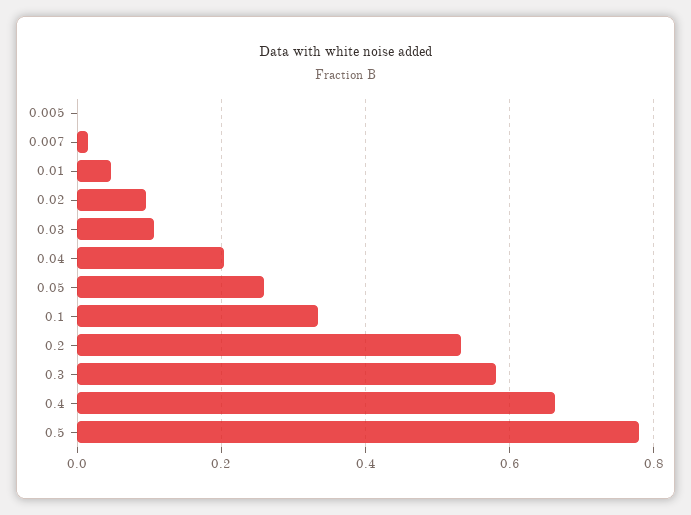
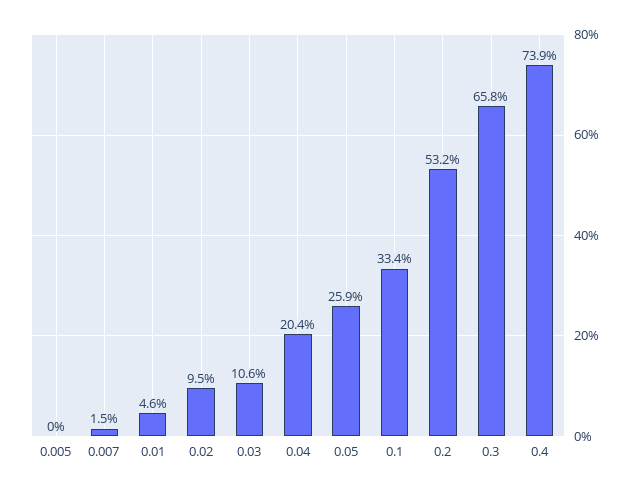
  {
    "0.005": 0,
    "0.007": 0.015,
    "0.01": 0.046,
    "0.02": 0.095,
    "0.03": 0.106,
    "0.04": 0.204,
    "0.05": 0.259,
    "0.1": 0.334,
    "0.2": 0.532,
-   "0.3": 0.58,
+   "0.3": 0.658,
-   "0.4": 0.66,
+   "0.4": 0.739
-   "0.5": 0.78
  }

